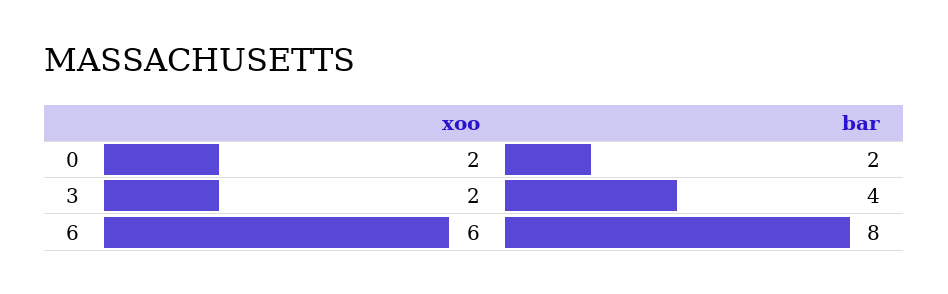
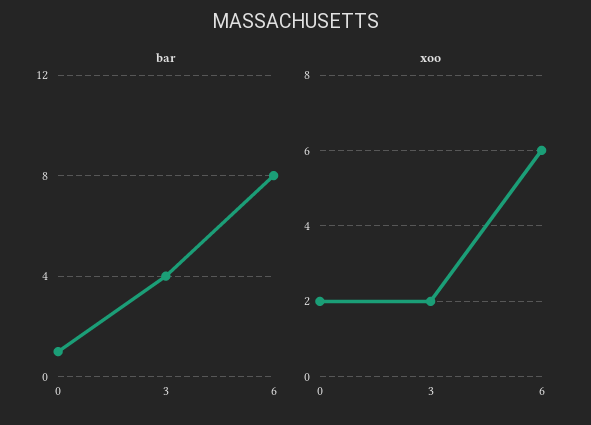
  {
    "xoo": {
      "0": 2,
      "3": 2,
      "6": 6
    },
    "bar": {
-     "0": 2,
+     "0": 1,
      "3": 4,
      "6": 8
    }
  }

